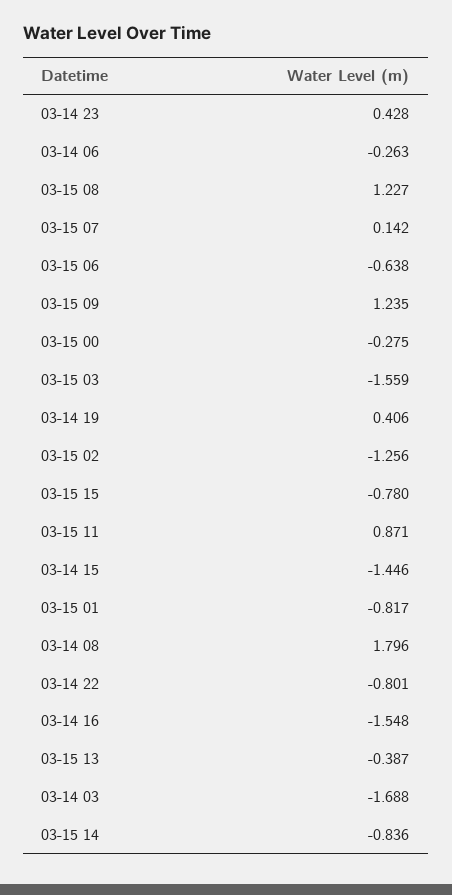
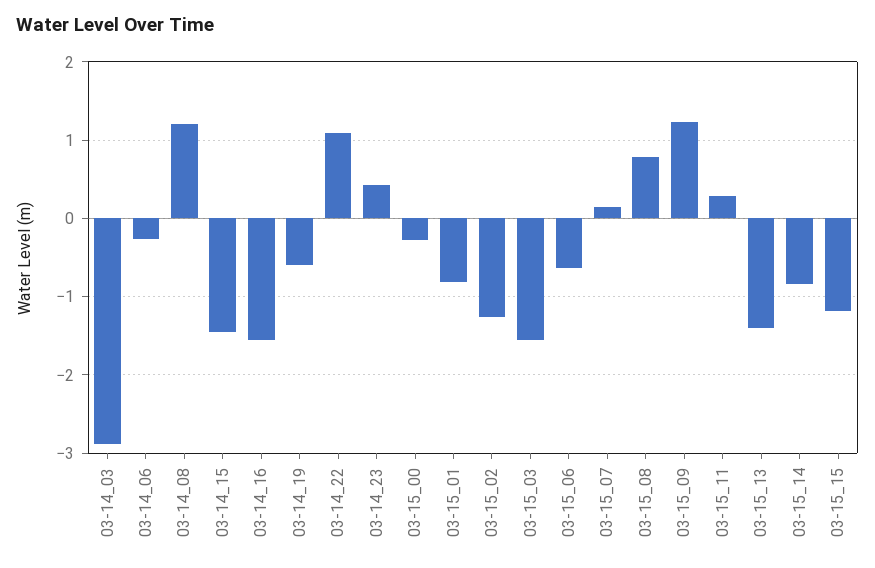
  {
    "03-14 23": 0.428,
    "03-14 06": -0.263,
-   "03-15 08": 1.227,
+   "03-15 08": 0.8,
    "03-15 07": 0.142,
    "03-15 06": -0.638,
    "03-15 09": 1.235,
    "03-15 00": -0.275,
    "03-15 03": -1.559,
-   "03-14 19": 0.406,
+   "03-14 19": -0.6,
    "03-15 02": -1.256,
-   "03-15 15": -0.78,
+   "03-15 15": -1.2,
-   "03-15 11": 0.871,
+   "03-15 11": 0.3,
    "03-14 15": -1.446,
    "03-15 01": -0.817,
-   "03-14 08": 1.796,
+   "03-14 08": 1.2,
-   "03-14 22": -0.801,
+   "03-14 22": 1.1,
    "03-14 16": -1.548,
-   "03-15 13": -0.387,
+   "03-15 13": -1.4,
-   "03-14 03": -1.688,
+   "03-14 03": -2.9,
    "03-15 14": -0.836
  }

